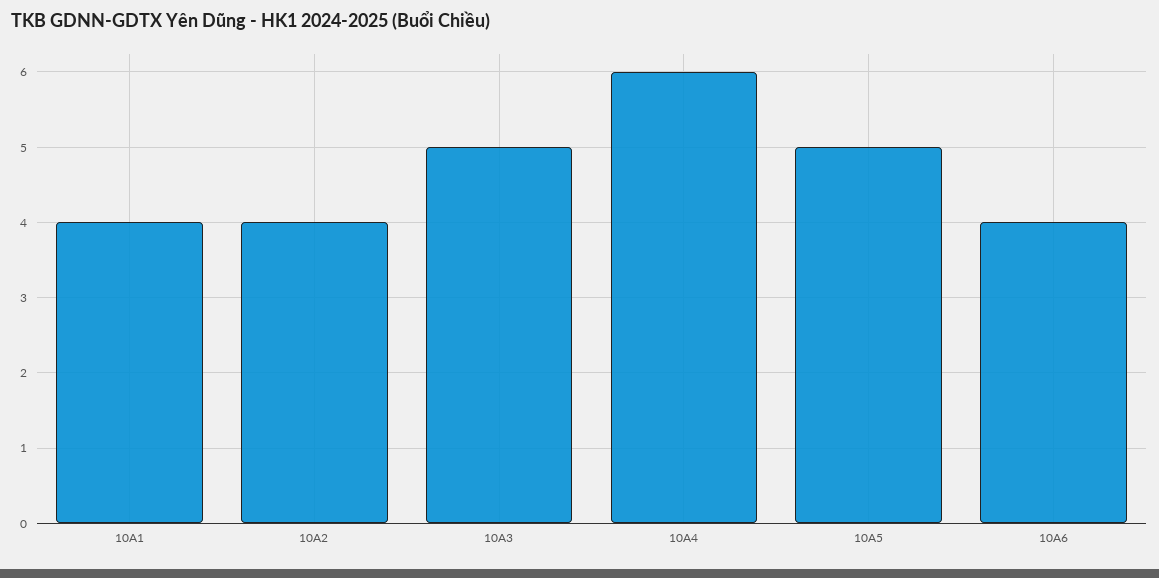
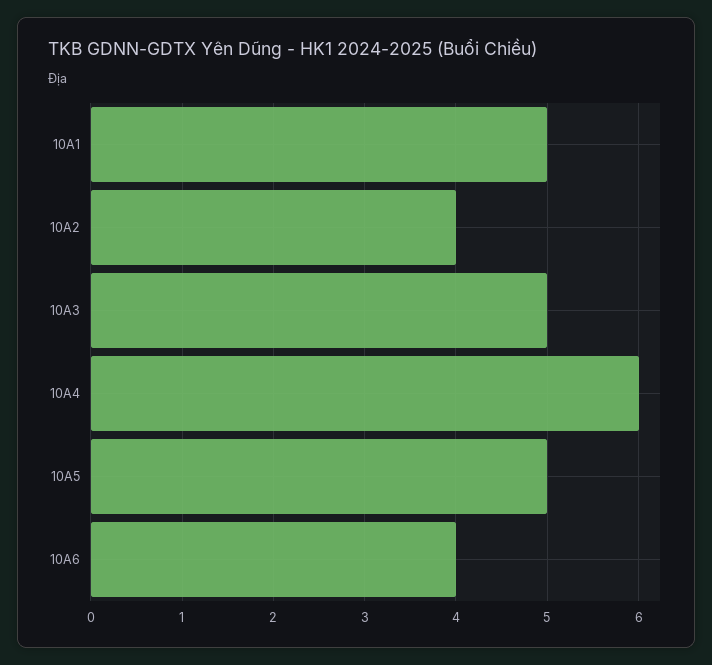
  {
-   "10A1": 4,
+   "10A1": 5,
    "10A2": 4,
    "10A3": 5,
    "10A4": 6,
    "10A5": 5,
    "10A6": 4
  }

